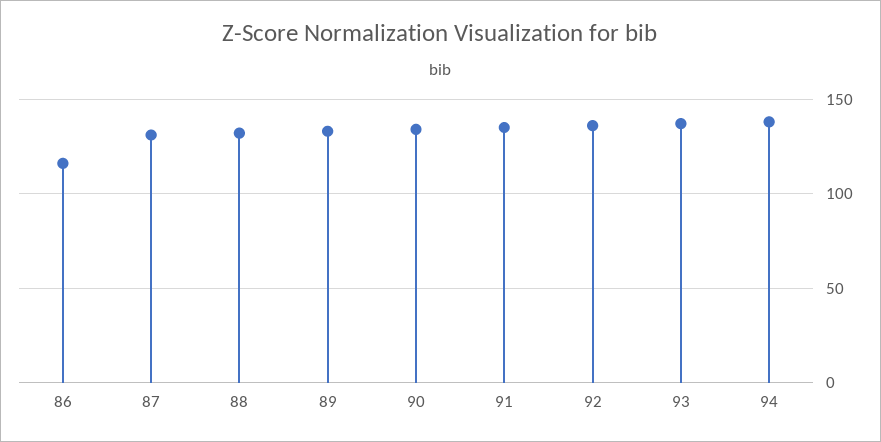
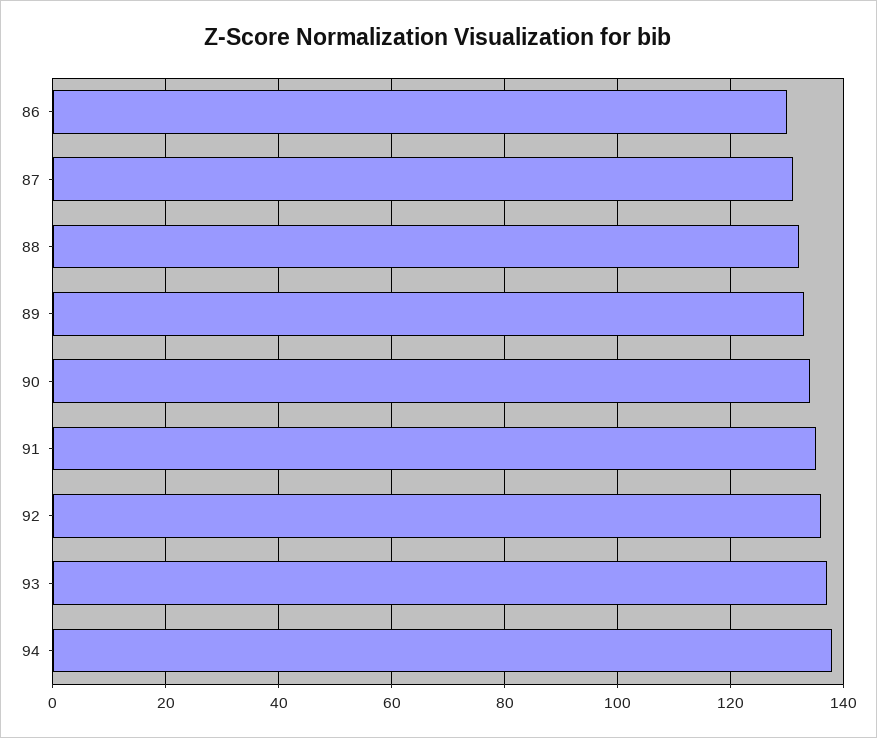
  {
-   "86": 115,
+   "86": 130,
    "87": 130,
    "88": 130,
    "89": 135,
    "90": 135,
    "91": 135,
    "92": 135,
    "93": 135,
    "94": 140
  }

